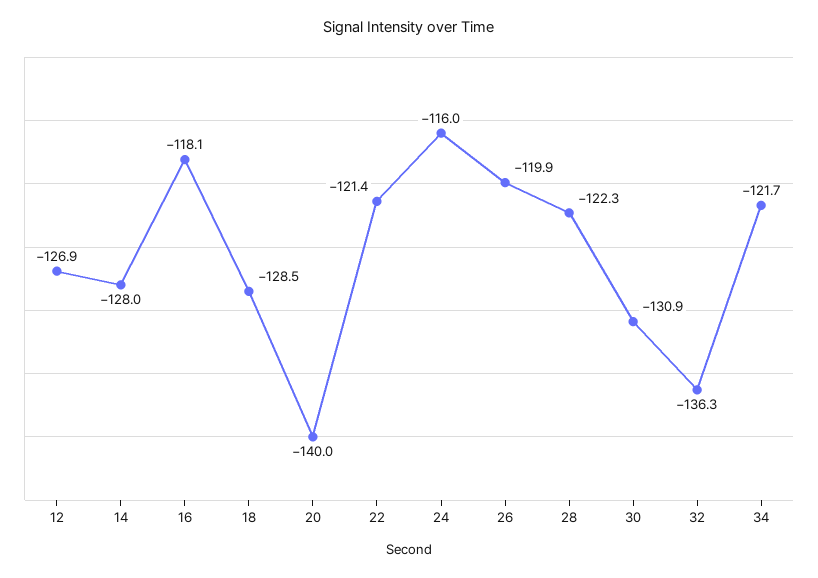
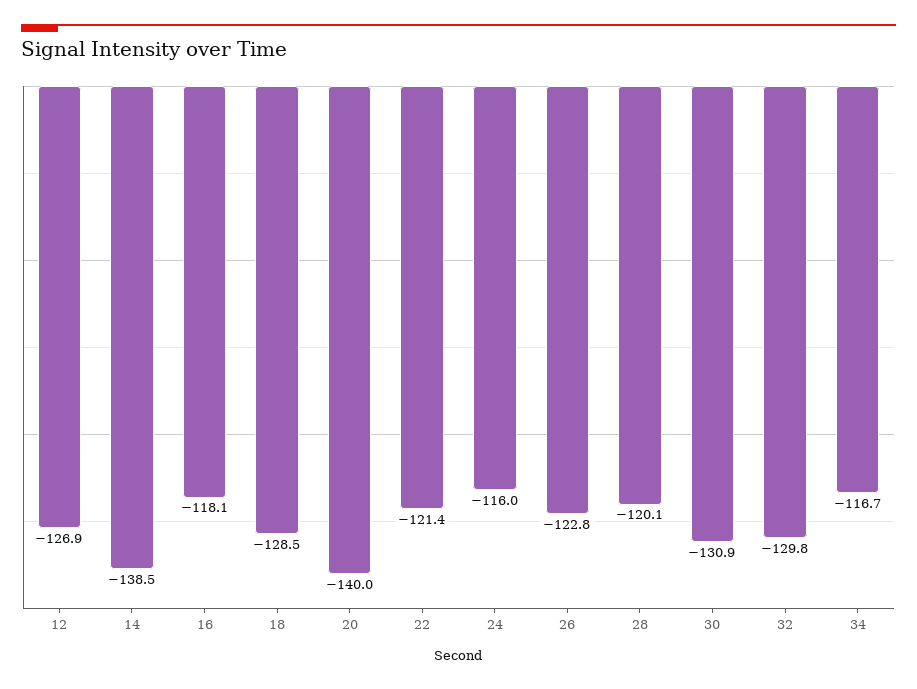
  {
    "12": -126.9,
-   "14": -128,
+   "14": -138.5,
    "16": -118.1,
    "18": -128.5,
    "20": -140,
    "22": -121.4,
    "24": -116,
-   "26": -119.9,
+   "26": -122.8,
-   "28": -122.3,
+   "28": -120.1,
    "30": -130.9,
-   "32": -136.3,
+   "32": -129.8,
-   "34": -121.7
+   "34": -116.7
  }

